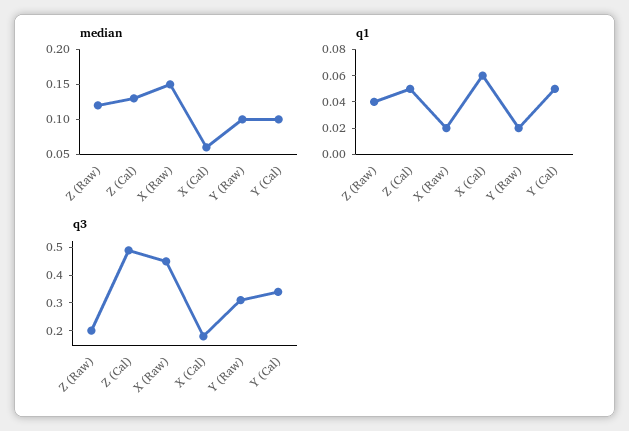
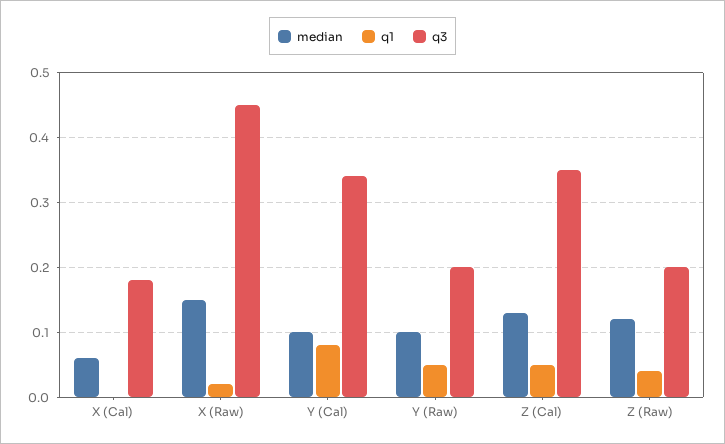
  {
    "median": {
      "Z (Raw)": 0.12,
      "Z (Cal)": 0.13,
      "X (Raw)": 0.15,
      "X (Cal)": 0.06,
      "Y (Raw)": 0.1,
      "Y (Cal)": 0.1
    },
    "q1": {
      "Z (Raw)": 0.04,
      "Z (Cal)": 0.05,
      "X (Raw)": 0.02,
-     "X (Cal)": 0.06,
+     "X (Cal)": 0,
-     "Y (Raw)": 0.02,
+     "Y (Raw)": 0.05,
-     "Y (Cal)": 0.05
+     "Y (Cal)": 0.08
    },
    "q3": {
      "Z (Raw)": 0.2,
-     "Z (Cal)": 0.5,
+     "Z (Cal)": 0.35,
      "X (Raw)": 0.45,
      "X (Cal)": 0.18,
-     "Y (Raw)": 0.3,
+     "Y (Raw)": 0.2,
      "Y (Cal)": 0.34
    }
  }

